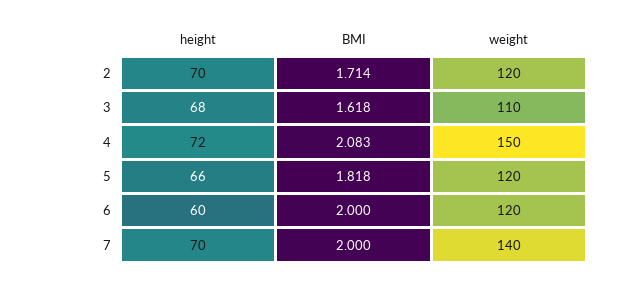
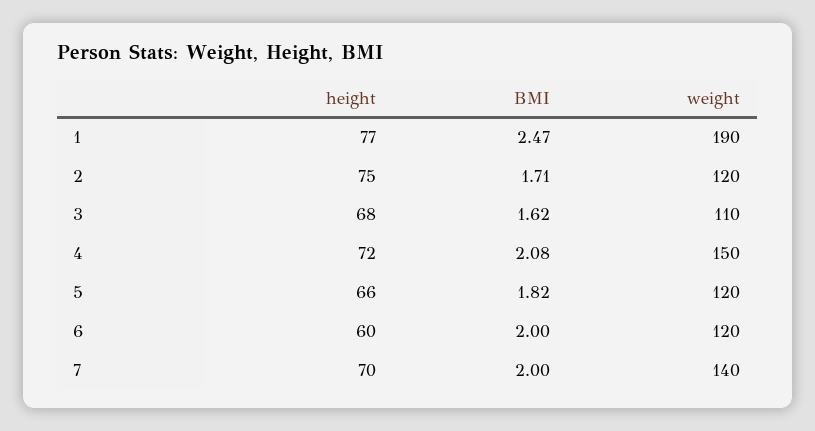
  {
    "height": {
-     "2": 70,
+     "2": 75,
      "3": 68,
      "4": 72,
      "5": 66,
      "6": 60,
-     "7": 70
+     "7": 70,
+     "1": 77
    },
    "BMI": {
      "2": 1.714,
      "3": 1.618,
      "4": 2.083,
      "5": 1.818,
      "6": 2,
-     "7": 2
+     "7": 2,
+     "1": 2.47
    },
    "weight": {
      "2": 120,
      "3": 110,
      "4": 150,
      "5": 120,
      "6": 120,
-     "7": 140
+     "7": 140,
+     "1": 190
    }
  }

